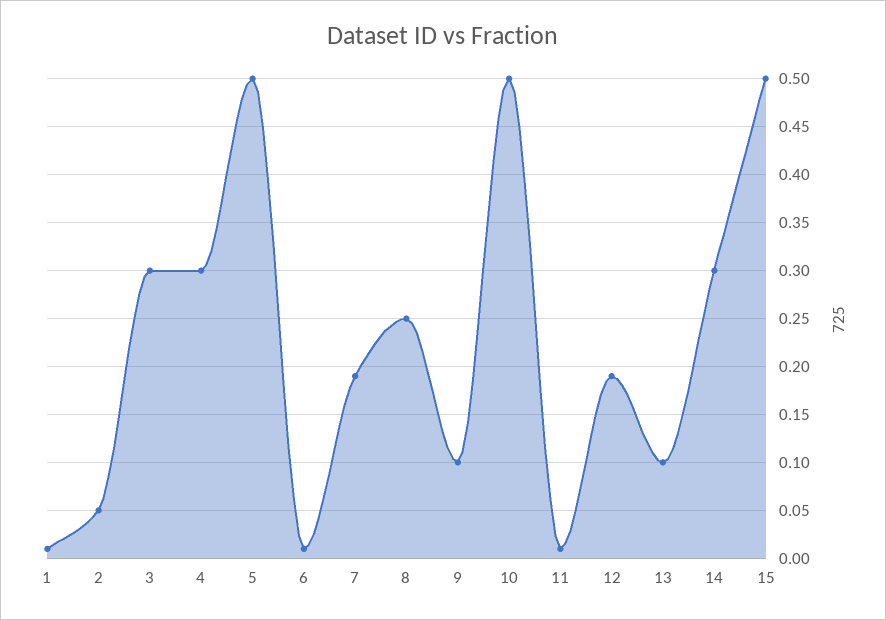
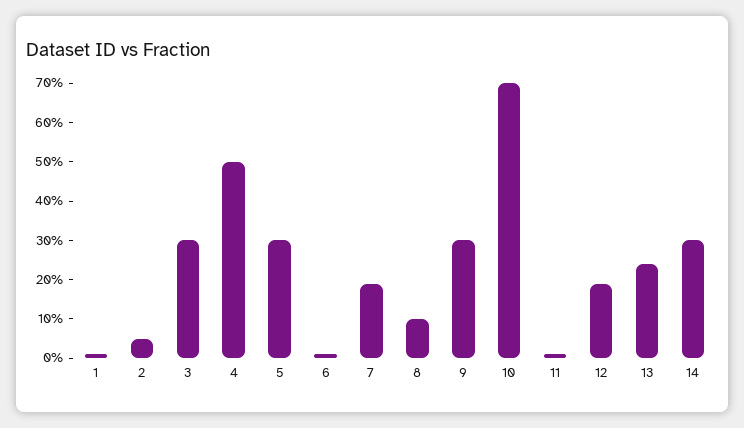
  {
    "1": 0.01,
    "2": 0.05,
    "3": 0.3,
-   "4": 0.3,
+   "4": 0.5,
-   "5": 0.5,
+   "5": 0.3,
    "6": 0.01,
    "7": 0.19,
-   "8": 0.25,
+   "8": 0.1,
-   "9": 0.1,
+   "9": 0.3,
-   "10": 0.5,
+   "10": 0.7,
    "11": 0.01,
    "12": 0.19,
-   "13": 0.1,
+   "13": 0.25,
-   "14": 0.3,
+   "14": 0.3
-   "15": 0.5
  }

